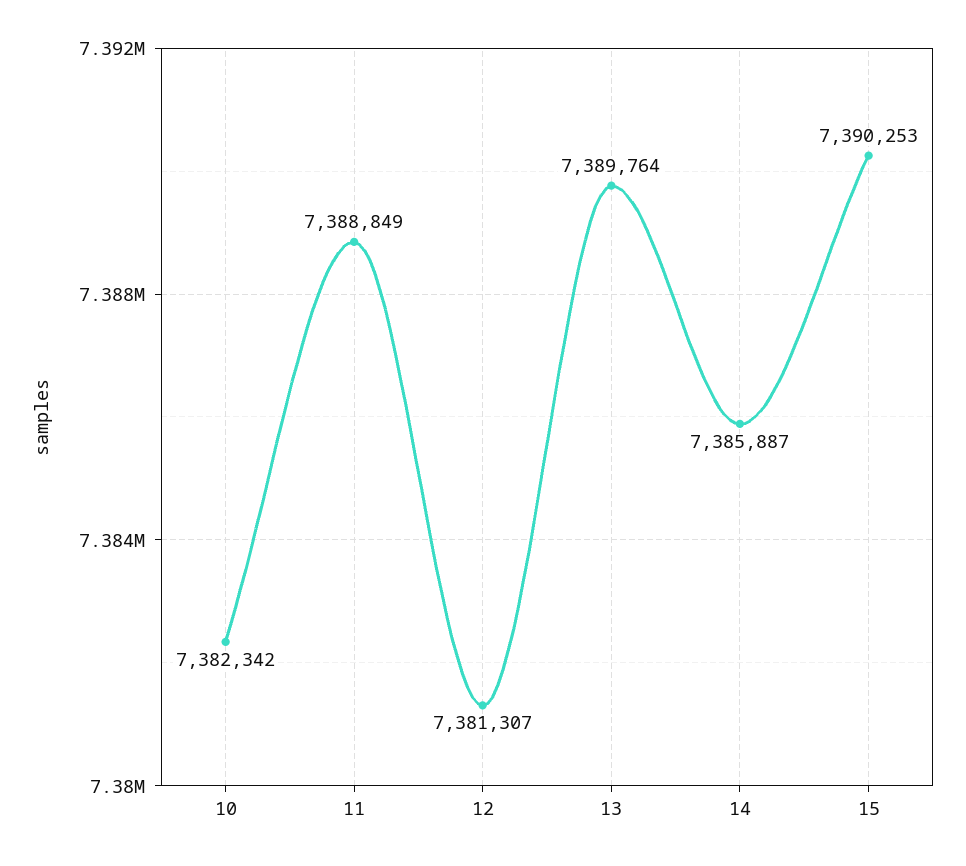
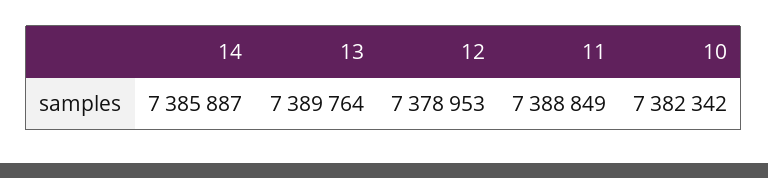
  {
    "10": 7382342,
    "11": 7388849,
-   "12": 7381307,
+   "12": 7378953,
    "13": 7389764,
-   "14": 7385887,
+   "14": 7385887
-   "15": 7390253
  }

